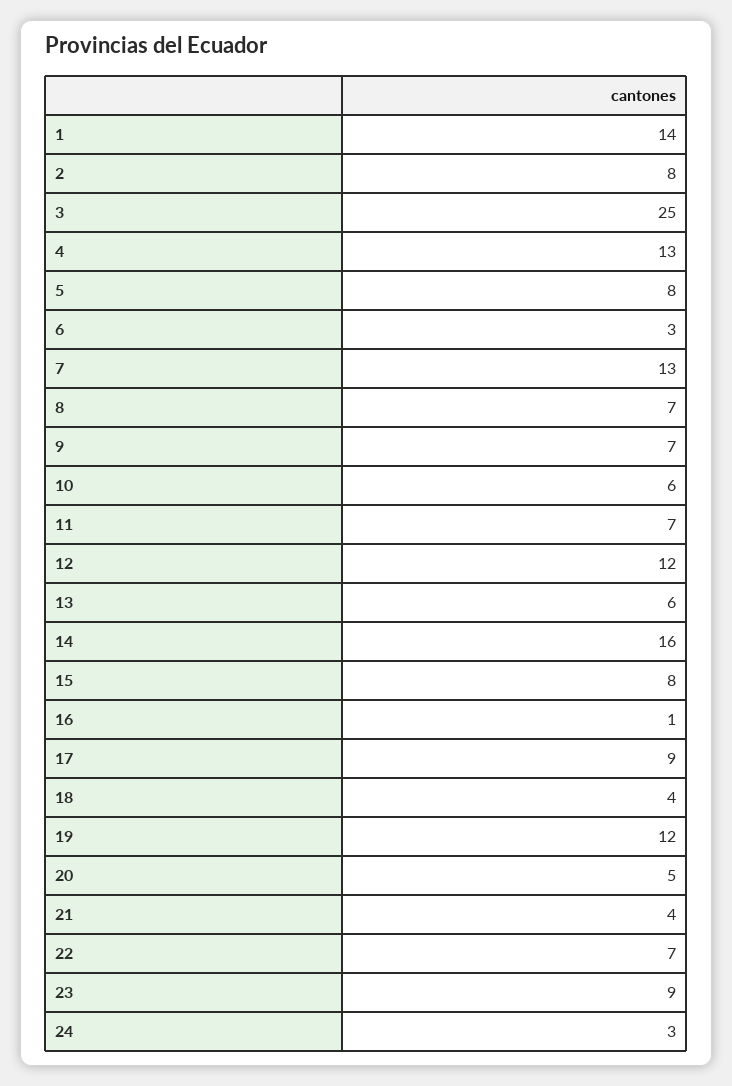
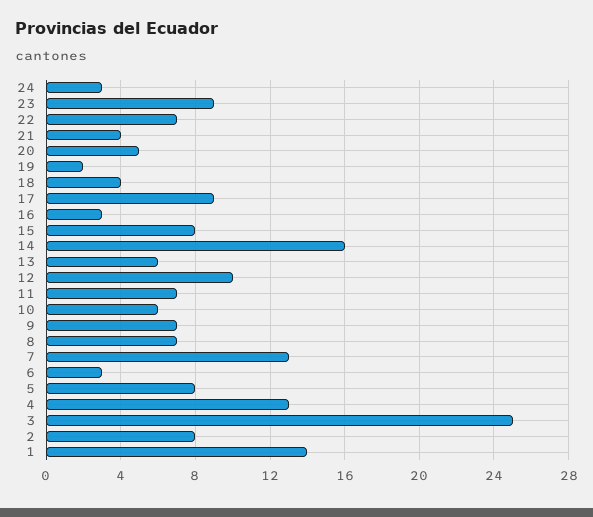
  {
    "1": 14,
    "2": 8,
    "3": 25,
    "4": 13,
    "5": 8,
    "6": 3,
    "7": 13,
    "8": 7,
    "9": 7,
    "10": 6,
    "11": 7,
-   "12": 12,
+   "12": 10,
    "13": 6,
    "14": 16,
    "15": 8,
-   "16": 1,
+   "16": 3,
    "17": 9,
    "18": 4,
-   "19": 12,
+   "19": 2,
    "20": 5,
    "21": 4,
    "22": 7,
    "23": 9,
    "24": 3
  }

